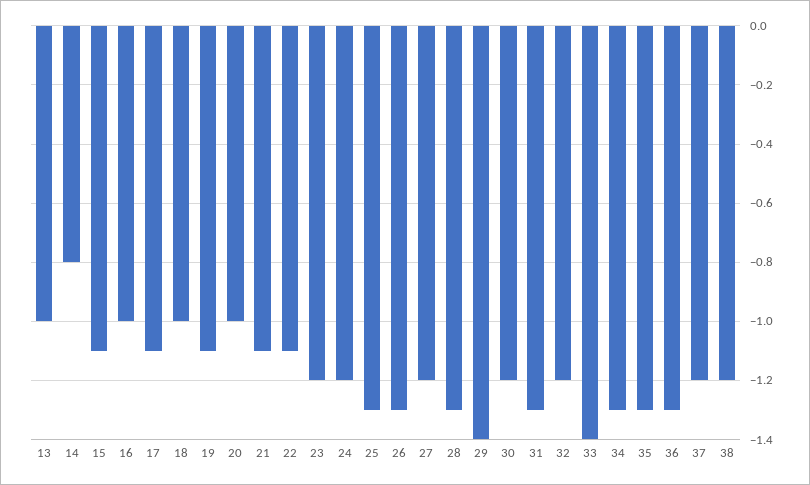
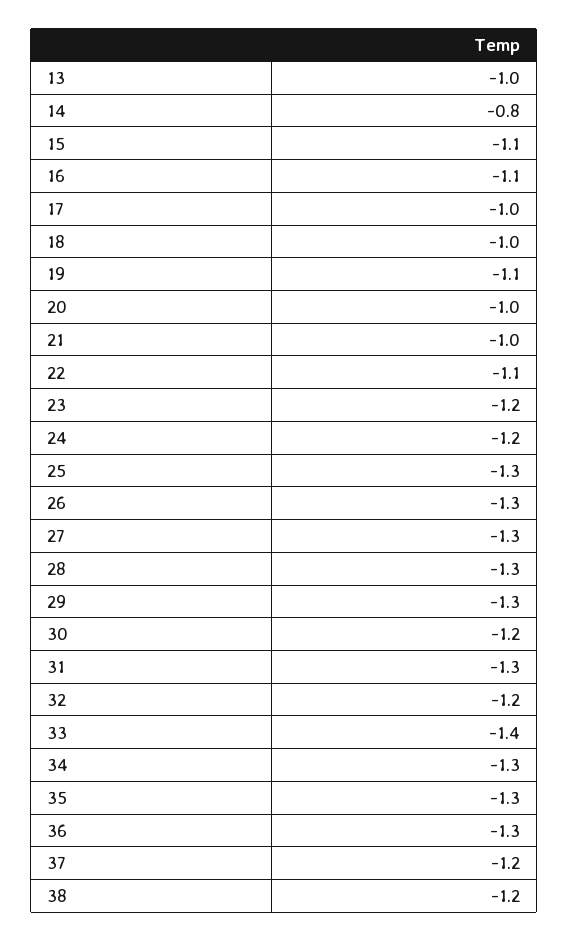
  {
    "13": -1,
    "14": -0.8,
    "15": -1.1,
-   "16": -1,
+   "16": -1.1,
-   "17": -1.1,
+   "17": -1,
    "18": -1,
    "19": -1.1,
    "20": -1,
-   "21": -1.1,
+   "21": -1,
    "22": -1.1,
    "23": -1.2,
    "24": -1.2,
    "25": -1.3,
    "26": -1.3,
-   "27": -1.2,
+   "27": -1.3,
    "28": -1.3,
-   "29": -1.4,
+   "29": -1.3,
    "30": -1.2,
    "31": -1.3,
    "32": -1.2,
    "33": -1.4,
    "34": -1.3,
    "35": -1.3,
    "36": -1.3,
    "37": -1.2,
    "38": -1.2
  }

